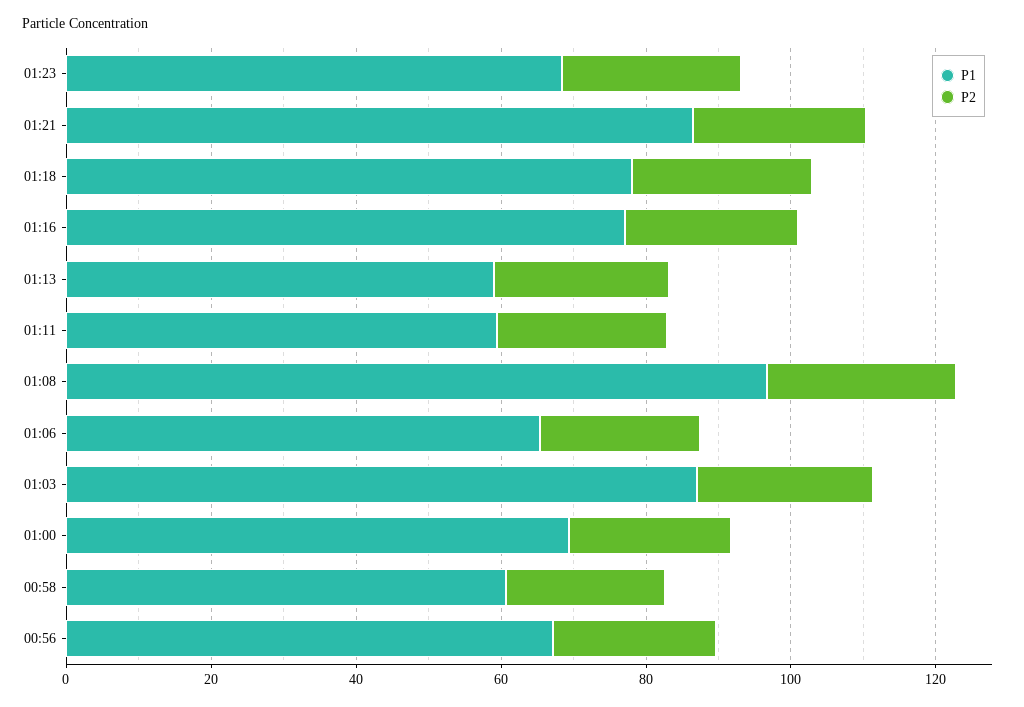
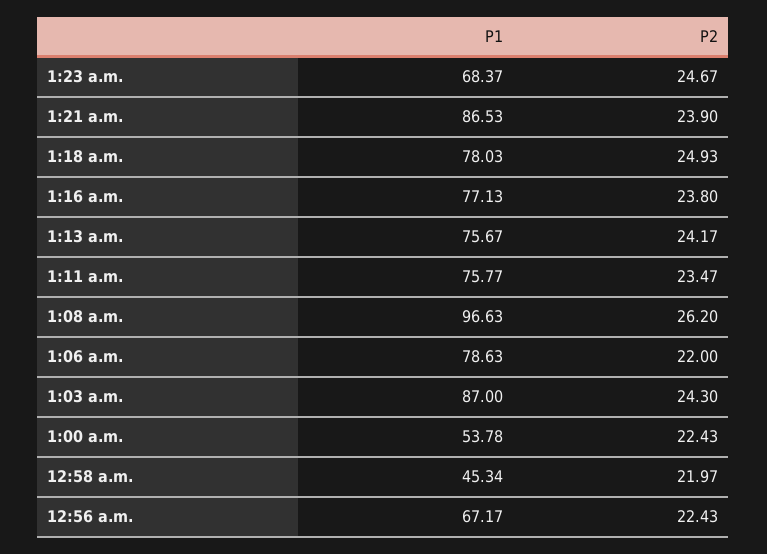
  {
    "P1": {
      "01:23": 68.37,
      "01:21": 86.53,
      "01:18": 78.03,
      "01:16": 77.13,
-     "01:13": 60,
+     "01:13": 75.67,
-     "01:11": 60,
+     "01:11": 75.77,
      "01:08": 96.63,
-     "01:06": 65,
+     "01:06": 78.63,
      "01:03": 87,
-     "01:00": 70,
+     "01:00": 53.78,
-     "00:58": 60,
+     "00:58": 45.34,
      "00:56": 67.17
    },
    "P2": {
      "01:23": 24.67,
      "01:21": 23.9,
      "01:18": 24.93,
      "01:16": 23.8,
      "01:13": 24.17,
      "01:11": 23.47,
      "01:08": 26.2,
      "01:06": 22,
      "01:03": 24.3,
      "01:00": 22.43,
      "00:58": 21.97,
      "00:56": 22.43
    }
  }

